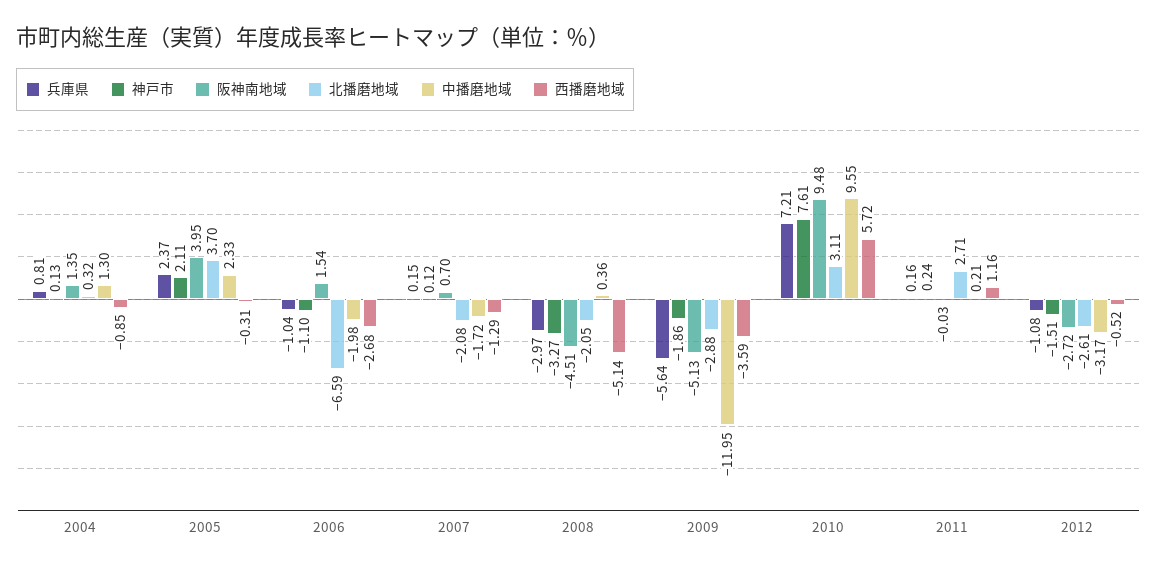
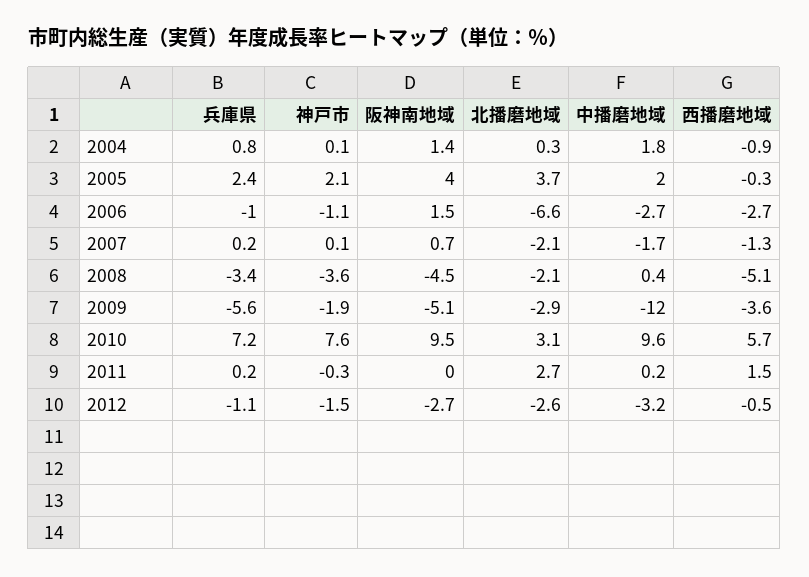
  {
    "兵庫県": {
      "2004": 0.81,
      "2005": 2.37,
      "2006": -1.04,
      "2007": 0.15,
-     "2008": -2.97,
+     "2008": -3.4,
      "2009": -5.64,
      "2010": 7.21,
      "2011": 0.16,
      "2012": -1.08
    },
    "神戸市": {
      "2004": 0.13,
      "2005": 2.11,
      "2006": -1.1,
      "2007": 0.12,
-     "2008": -3.27,
+     "2008": -3.6,
      "2009": -1.86,
      "2010": 7.61,
-     "2011": 0.24,
+     "2011": -0.3,
      "2012": -1.51
    },
    "阪神南地域": {
      "2004": 1.35,
      "2005": 3.95,
      "2006": 1.54,
      "2007": 0.7,
      "2008": -4.51,
      "2009": -5.13,
      "2010": 9.48,
      "2011": -0.03,
      "2012": -2.72
    },
    "北播磨地域": {
      "2004": 0.32,
      "2005": 3.7,
      "2006": -6.59,
      "2007": -2.08,
      "2008": -2.05,
      "2009": -2.88,
      "2010": 3.11,
      "2011": 2.71,
      "2012": -2.61
    },
    "中播磨地域": {
-     "2004": 1.3,
+     "2004": 1.8,
-     "2005": 2.33,
+     "2005": 2,
-     "2006": -1.98,
+     "2006": -2.7,
      "2007": -1.72,
      "2008": 0.36,
      "2009": -11.95,
      "2010": 9.55,
      "2011": 0.21,
      "2012": -3.17
    },
    "西播磨地域": {
      "2004": -0.85,
      "2005": -0.31,
      "2006": -2.68,
      "2007": -1.29,
      "2008": -5.14,
      "2009": -3.59,
      "2010": 5.72,
-     "2011": 1.16,
+     "2011": 1.5,
      "2012": -0.52
    }
  }

